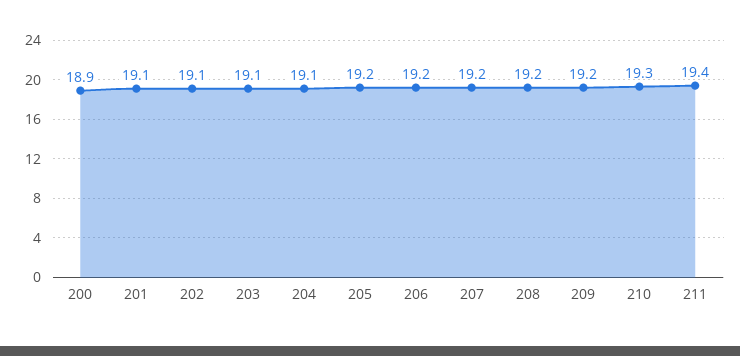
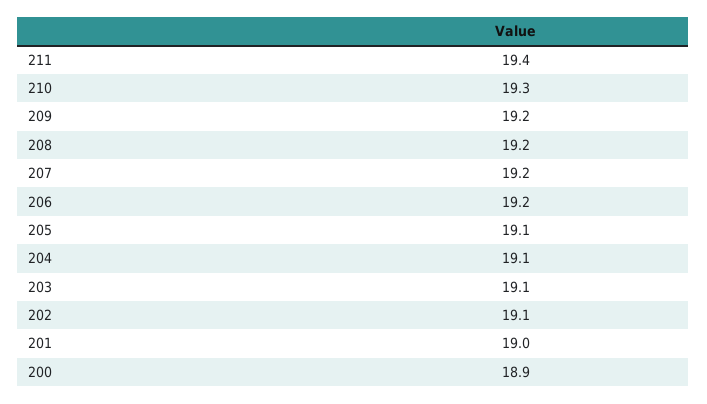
  {
    "200": 18.9,
-   "201": 19.1,
+   "201": 19,
    "202": 19.1,
    "203": 19.1,
    "204": 19.1,
-   "205": 19.2,
+   "205": 19.1,
    "206": 19.2,
    "207": 19.2,
    "208": 19.2,
    "209": 19.2,
    "210": 19.3,
    "211": 19.4
  }

